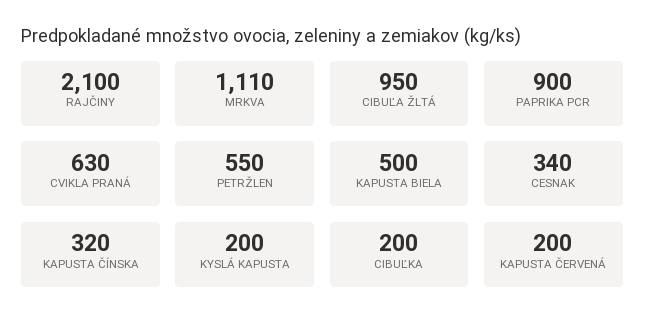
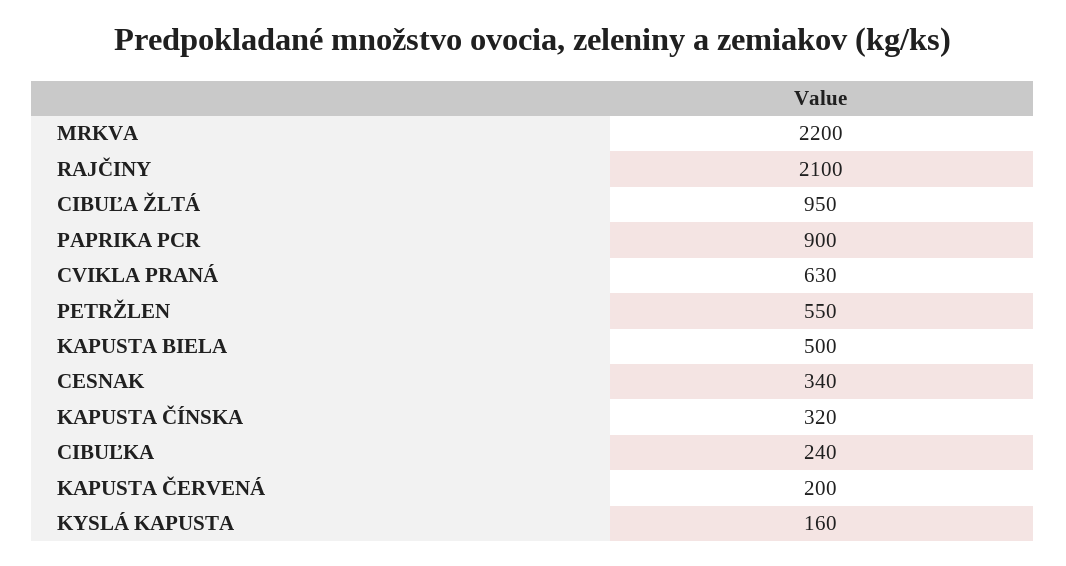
  {
    "RAJČINY": 2100,
-   "MRKVA": 1110,
+   "MRKVA": 2200,
    "CIBUĽA ŽLTÁ": 950,
    "PAPRIKA PCR": 900,
    "CVIKLA PRANÁ": 630,
    "PETRŽLEN": 550,
    "KAPUSTA BIELA": 500,
    "CESNAK": 340,
    "KAPUSTA ČÍNSKA": 320,
-   "KYSLÁ KAPUSTA": 200,
+   "KYSLÁ KAPUSTA": 160,
-   "CIBUĽKA": 200,
+   "CIBUĽKA": 240,
    "KAPUSTA ČERVENÁ": 200
  }

